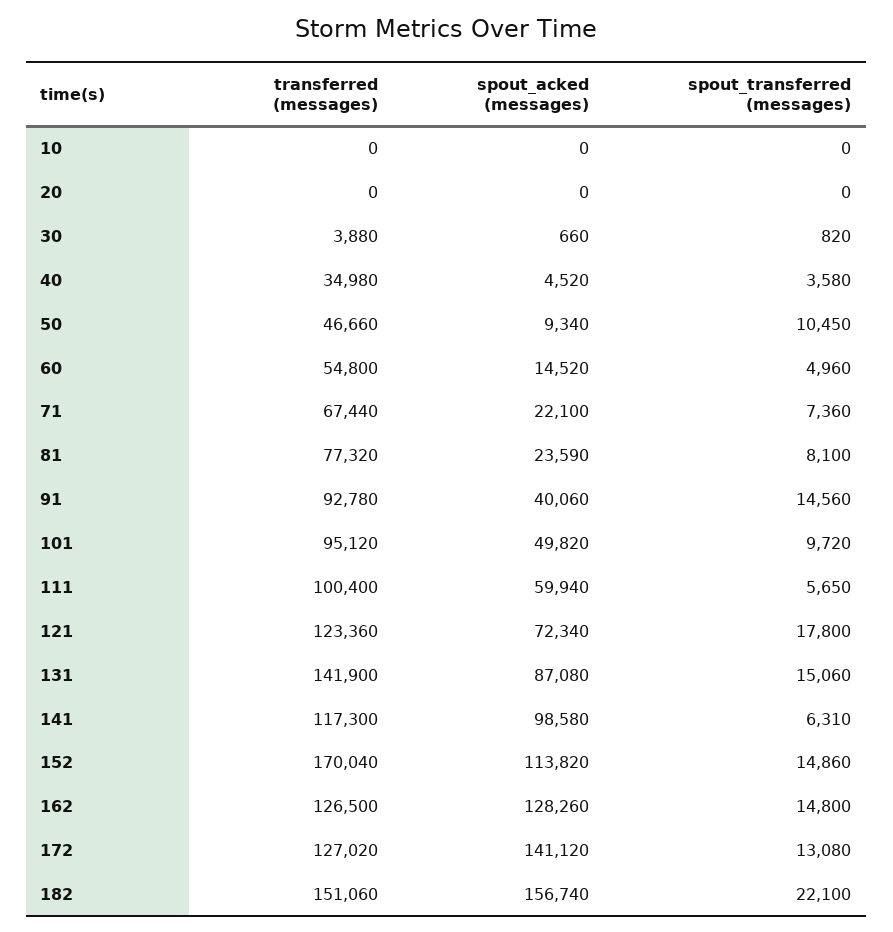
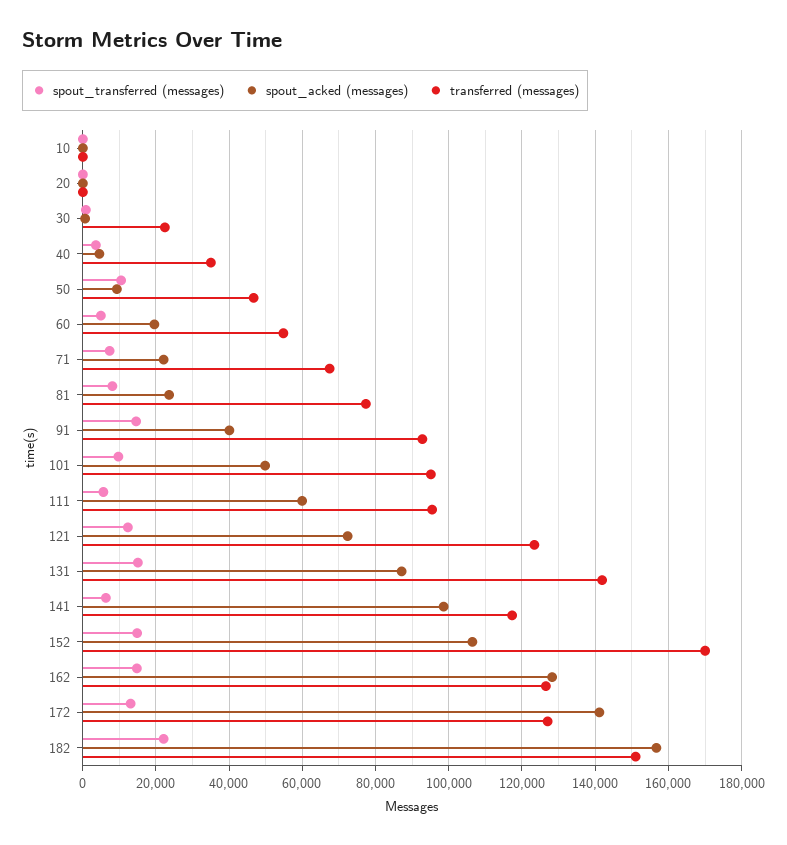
  {
    "transferred (messages)": {
      "10": 0,
      "20": 0,
-     "30": 3880,
+     "30": 22000,
      "40": 34980,
      "50": 46660,
      "60": 54800,
      "71": 67440,
      "81": 77320,
      "91": 92780,
      "101": 95120,
-     "111": 100400,
+     "111": 96000,
      "121": 123360,
      "131": 141900,
      "141": 117300,
      "152": 170040,
      "162": 126500,
      "172": 127020,
      "182": 151060
    },
    "spout_acked (messages)": {
      "10": 0,
      "20": 0,
      "30": 660,
      "40": 4520,
      "50": 9340,
-     "60": 14520,
+     "60": 20000,
      "71": 22100,
      "81": 23590,
      "91": 40060,
      "101": 49820,
      "111": 59940,
      "121": 72340,
      "131": 87080,
      "141": 98580,
-     "152": 113820,
+     "152": 106000,
      "162": 128260,
      "172": 141120,
      "182": 156740
    },
    "spout_transferred (messages)": {
      "10": 0,
      "20": 0,
      "30": 820,
      "40": 3580,
      "50": 10450,
      "60": 4960,
      "71": 7360,
      "81": 8100,
      "91": 14560,
      "101": 9720,
      "111": 5650,
-     "121": 17800,
+     "121": 12000,
      "131": 15060,
      "141": 6310,
      "152": 14860,
      "162": 14800,
      "172": 13080,
      "182": 22100
    }
  }

